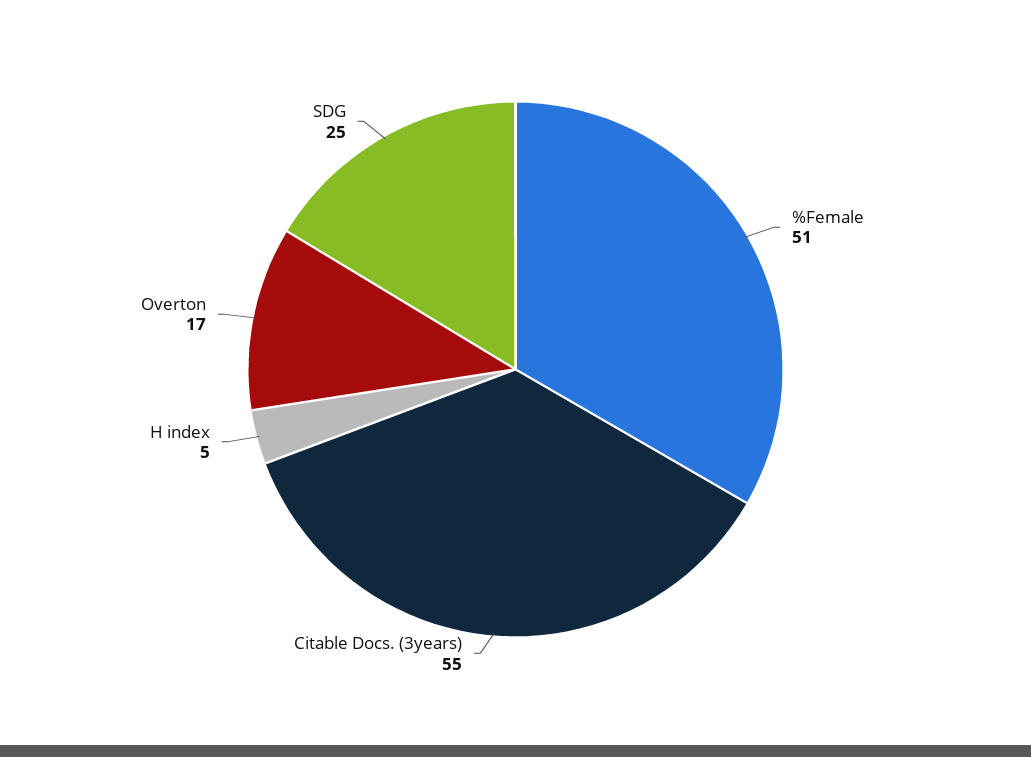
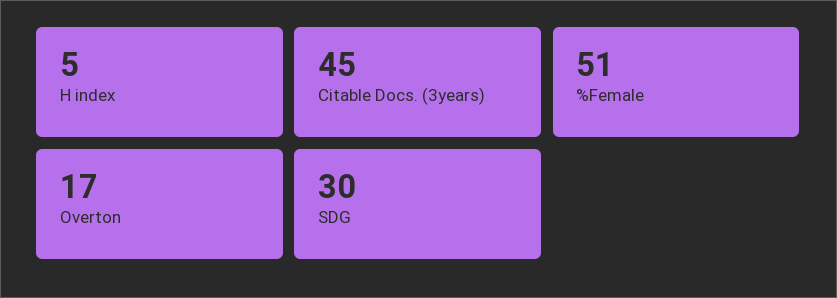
  {
    "%Female": 51,
-   "Citable Docs. (3years)": 55,
+   "Citable Docs. (3years)": 45,
    "H index": 5,
    "Overton": 17,
-   "SDG": 25
+   "SDG": 30
  }

